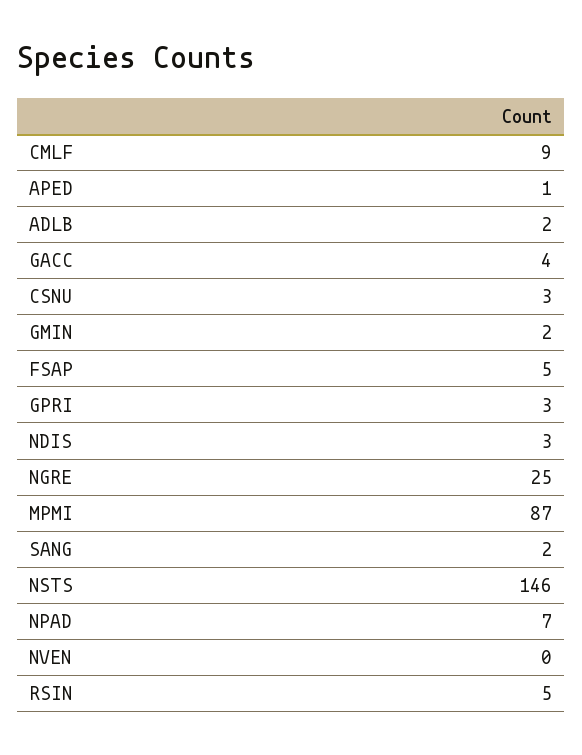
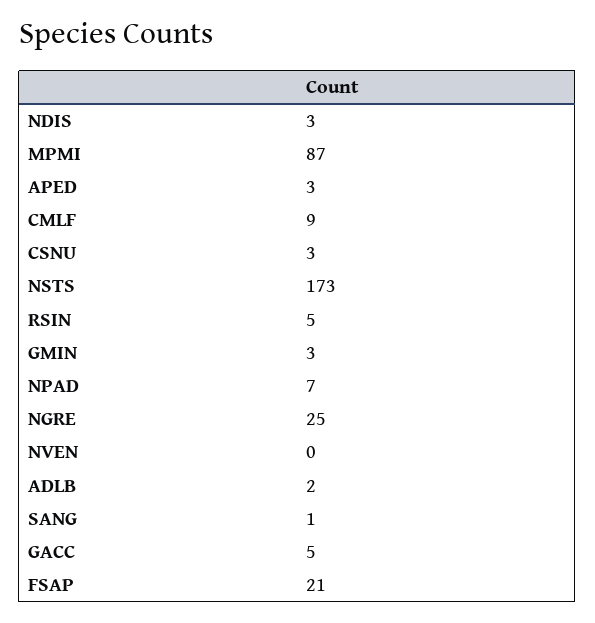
  {
    "CMLF": 9,
-   "APED": 1,
+   "APED": 3,
    "ADLB": 2,
-   "GACC": 4,
+   "GACC": 5,
    "CSNU": 3,
-   "GMIN": 2,
+   "GMIN": 3,
-   "FSAP": 5,
+   "FSAP": 21,
-   "GPRI": 3,
    "NDIS": 3,
    "NGRE": 25,
    "MPMI": 87,
-   "SANG": 2,
+   "SANG": 1,
-   "NSTS": 146,
+   "NSTS": 173,
    "NPAD": 7,
    "NVEN": 0,
    "RSIN": 5
  }

